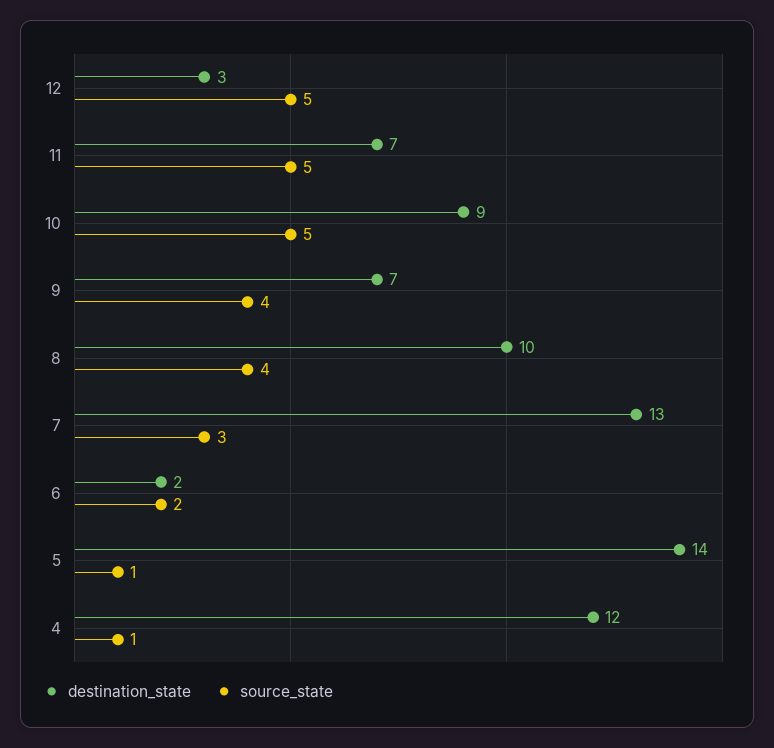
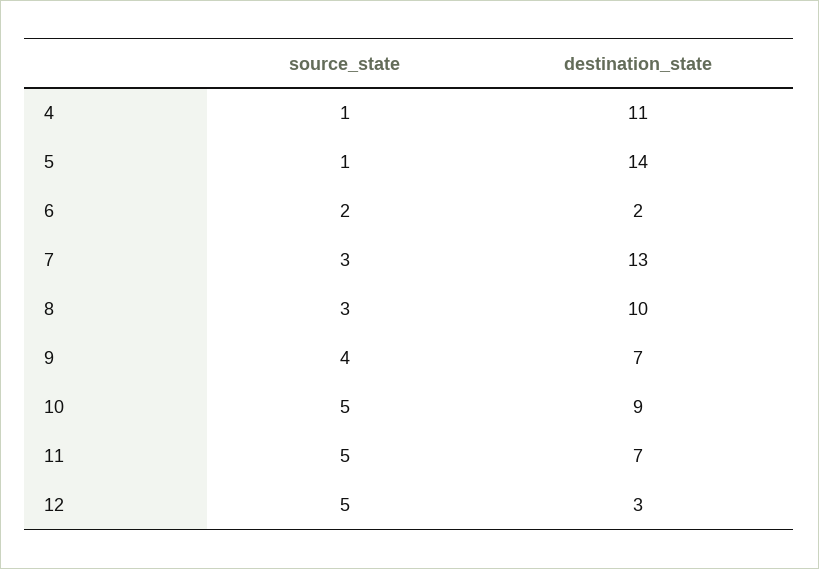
  {
    "destination_state": {
      "12": 3,
      "11": 7,
      "10": 9,
      "9": 7,
      "8": 10,
      "7": 13,
      "6": 2,
      "5": 14,
-     "4": 12
+     "4": 11
    },
    "source_state": {
      "12": 5,
      "11": 5,
      "10": 5,
      "9": 4,
-     "8": 4,
+     "8": 3,
      "7": 3,
      "6": 2,
      "5": 1,
      "4": 1
    }
  }

